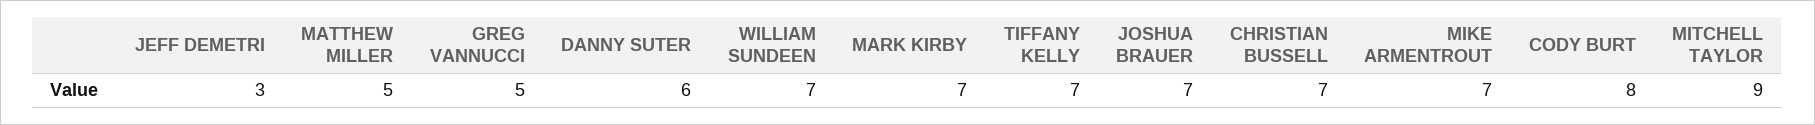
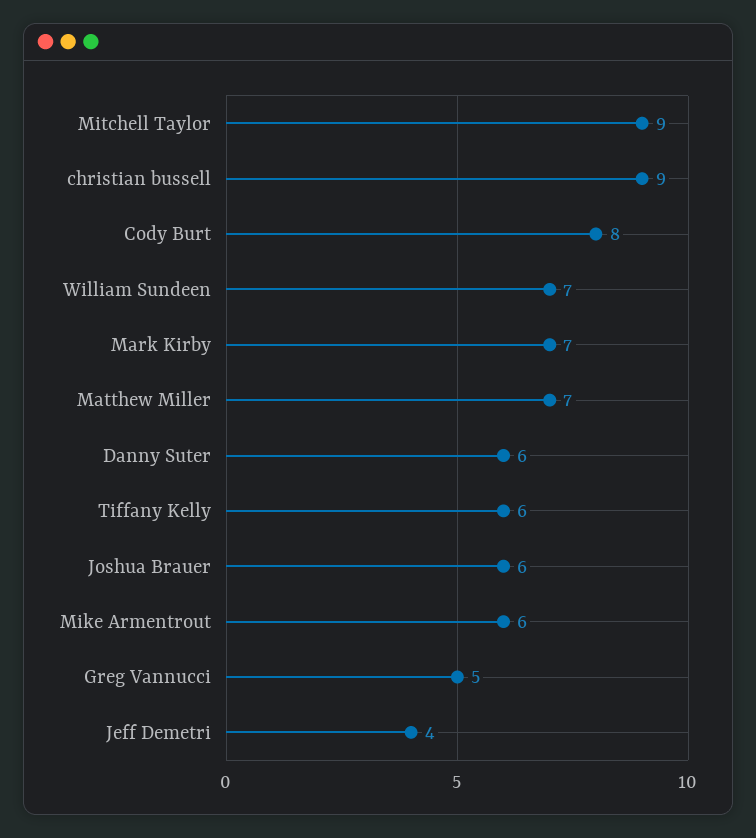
  {
-   "JEFF DEMETRI": 3,
+   "JEFF DEMETRI": 4,
-   "MATTHEW MILLER": 5,
+   "MATTHEW MILLER": 7,
    "GREG VANNUCCI": 5,
    "DANNY SUTER": 6,
    "WILLIAM SUNDEEN": 7,
    "MARK KIRBY": 7,
-   "TIFFANY KELLY": 7,
+   "TIFFANY KELLY": 6,
-   "JOSHUA BRAUER": 7,
+   "JOSHUA BRAUER": 6,
-   "CHRISTIAN BUSSELL": 7,
+   "CHRISTIAN BUSSELL": 9,
-   "MIKE ARMENTROUT": 7,
+   "MIKE ARMENTROUT": 6,
    "CODY BURT": 8,
    "MITCHELL TAYLOR": 9
  }

